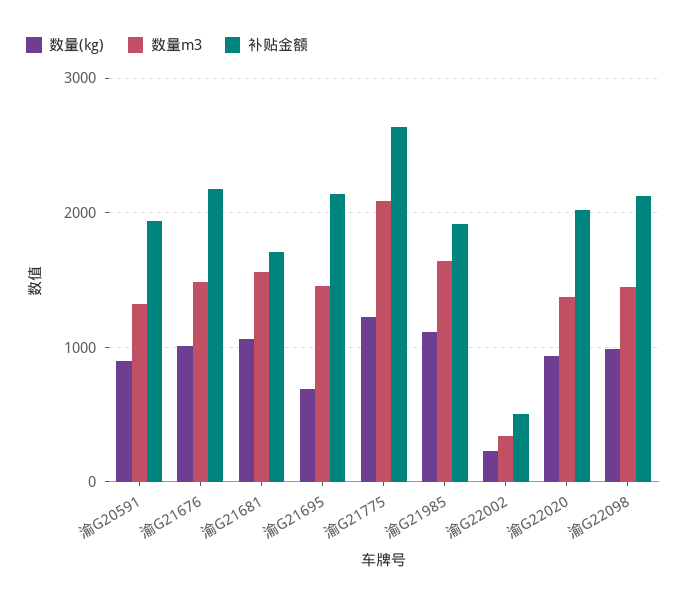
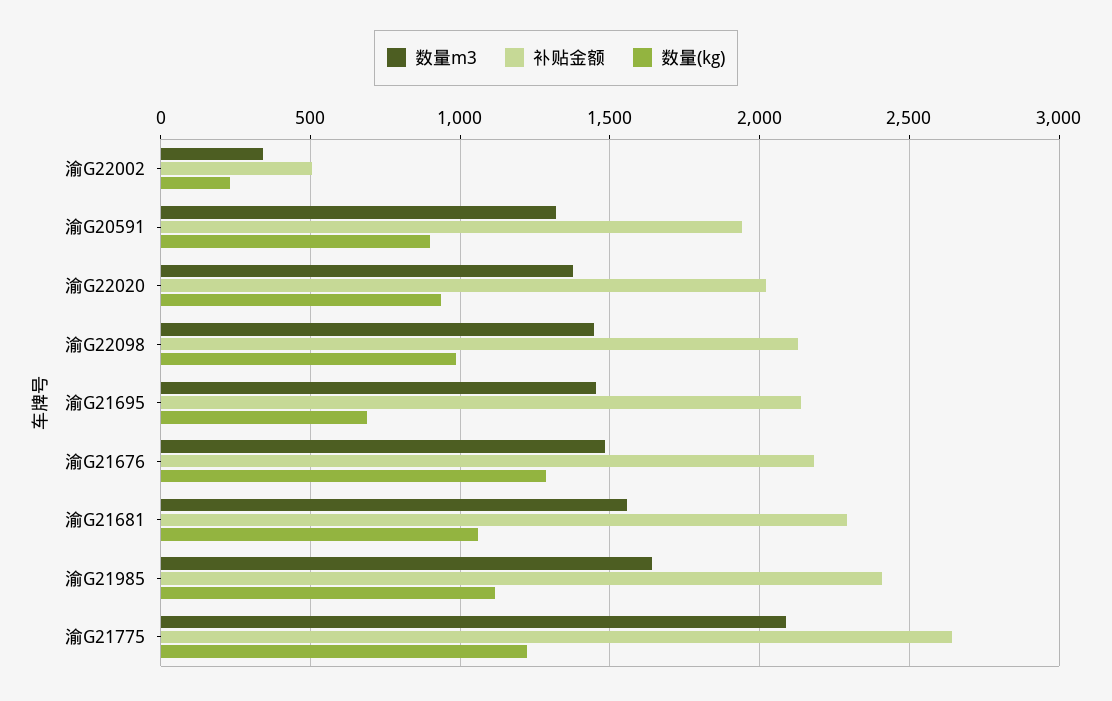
  {
    "数量(kg)": {
      "渝G20591": 900,
-     "渝G21676": 1000,
+     "渝G21676": 1300,
      "渝G21681": 1050,
      "渝G21695": 700,
      "渝G21775": 1200,
      "渝G21985": 1100,
      "渝G22002": 250,
      "渝G22020": 950,
      "渝G22098": 1000
    },
    "数量m3": {
      "渝G20591": 1300,
      "渝G21676": 1500,
      "渝G21681": 1550,
      "渝G21695": 1450,
      "渝G21775": 2100,
      "渝G21985": 1650,
      "渝G22002": 350,
      "渝G22020": 1400,
      "渝G22098": 1450
    },
    "补贴金额": {
      "渝G20591": 1950,
      "渝G21676": 2200,
-     "渝G21681": 1700,
+     "渝G21681": 2300,
      "渝G21695": 2150,
      "渝G21775": 2650,
-     "渝G21985": 1900,
+     "渝G21985": 2400,
      "渝G22002": 500,
      "渝G22020": 2000,
      "渝G22098": 2150
    }
  }

